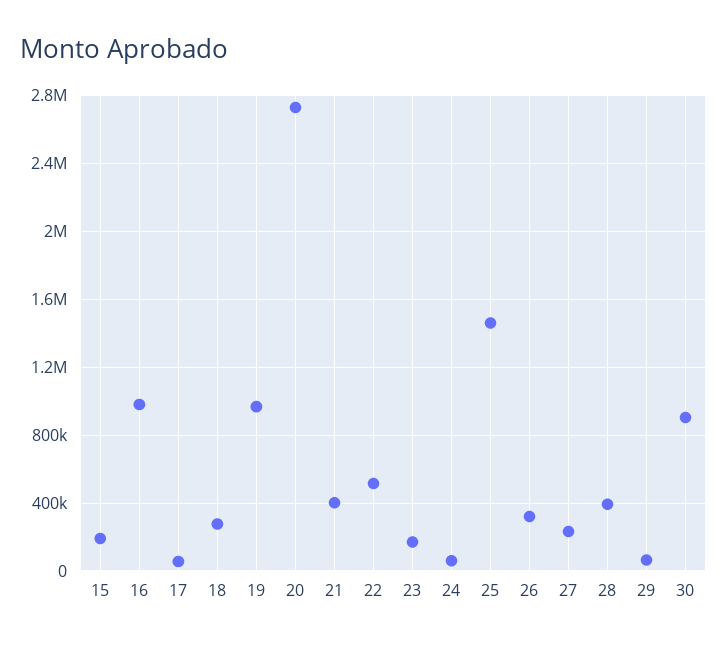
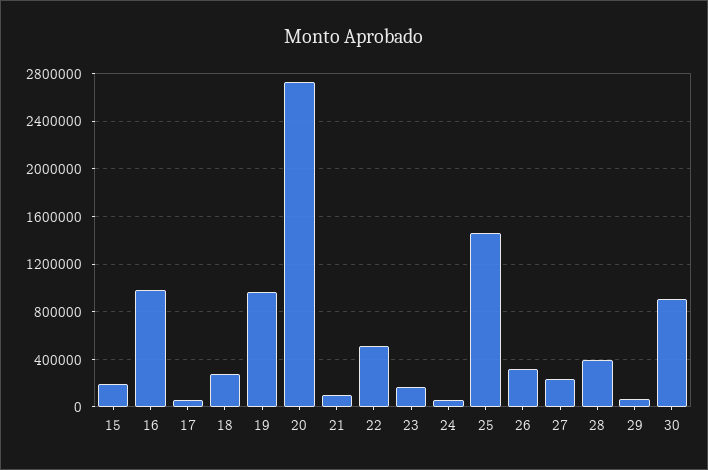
  {
    "15": 200000,
    "16": 1000000,
    "17": 50000,
    "18": 300000,
    "19": 950000,
    "20": 2750000,
-   "21": 400000,
+   "21": 100000,
    "22": 500000,
    "23": 150000,
    "24": 50000,
    "25": 1450000,
    "26": 300000,
    "27": 250000,
    "28": 400000,
    "29": 50000,
    "30": 900000
  }

